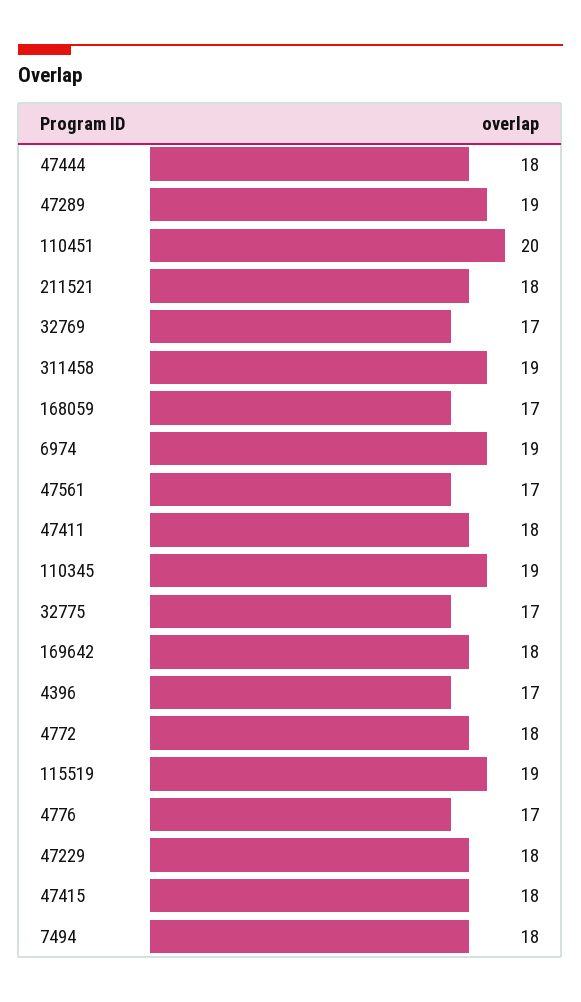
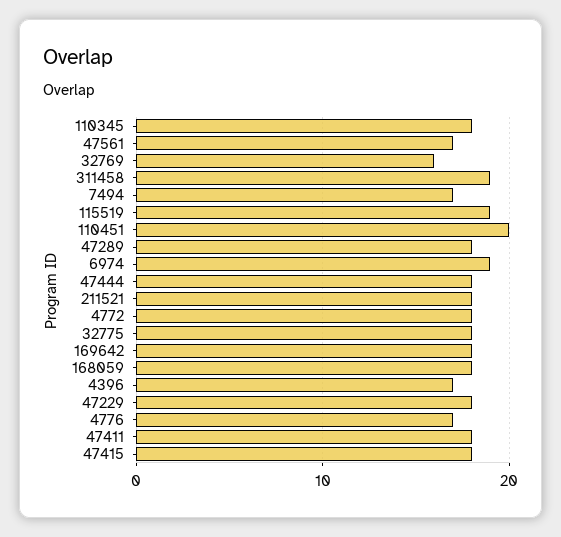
  {
    "47444": 18,
-   "47289": 19,
+   "47289": 18,
    "110451": 20,
    "211521": 18,
-   "32769": 17,
+   "32769": 16,
    "311458": 19,
-   "168059": 17,
+   "168059": 18,
    "6974": 19,
    "47561": 17,
    "47411": 18,
-   "110345": 19,
+   "110345": 18,
-   "32775": 17,
+   "32775": 18,
    "169642": 18,
    "4396": 17,
    "4772": 18,
    "115519": 19,
    "4776": 17,
    "47229": 18,
    "47415": 18,
-   "7494": 18
+   "7494": 17
  }

